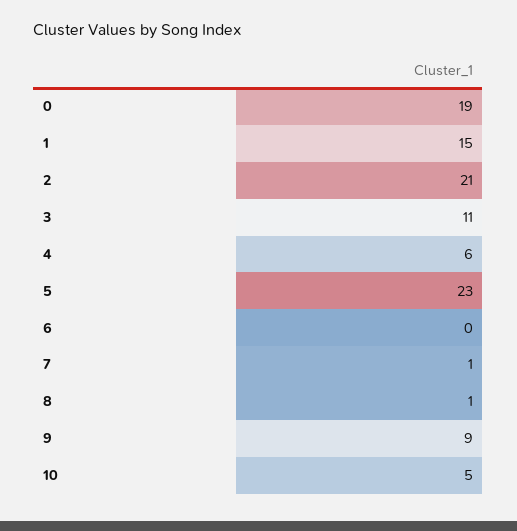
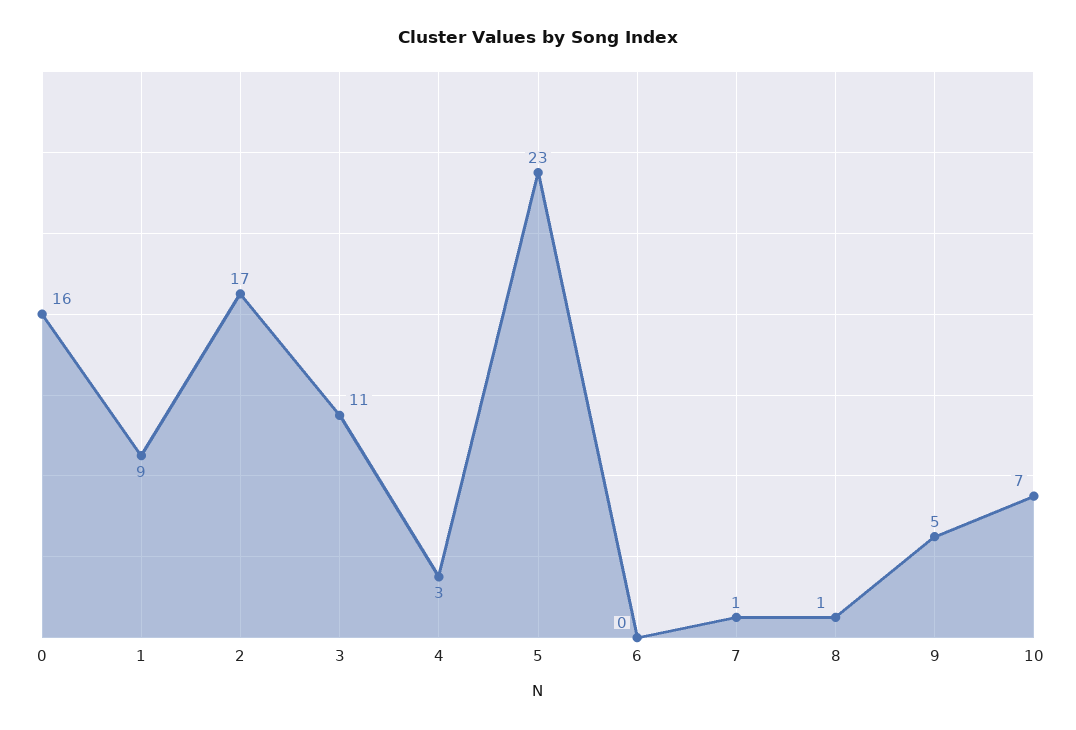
  {
-   "0": 19,
+   "0": 16,
-   "1": 15,
+   "1": 9,
-   "2": 21,
+   "2": 17,
    "3": 11,
-   "4": 6,
+   "4": 3,
    "5": 23,
    "6": 0,
    "7": 1,
    "8": 1,
-   "9": 9,
+   "9": 5,
-   "10": 5
+   "10": 7
  }

